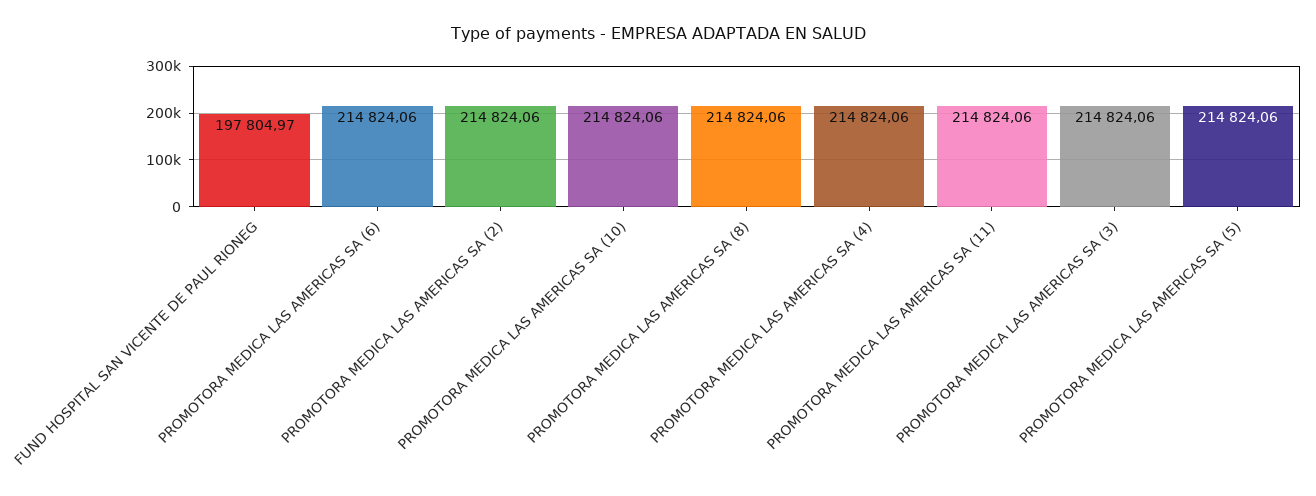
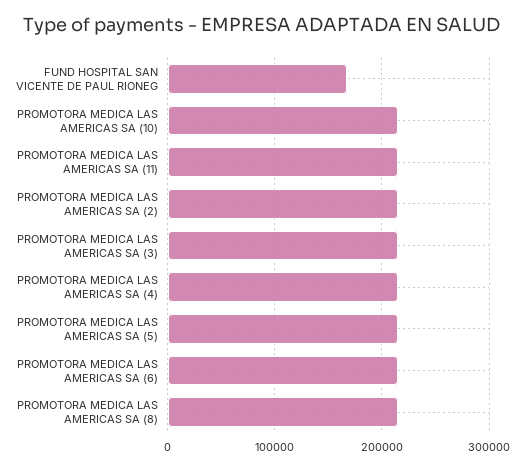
  {
-   "FUND HOSPITAL SAN VICENTE DE PAUL RIONEG": 197804.97,
+   "FUND HOSPITAL SAN VICENTE DE PAUL RIONEG": 170000,
    "PROMOTORA MEDICA LAS AMERICAS SA (6)": 214824.06,
    "PROMOTORA MEDICA LAS AMERICAS SA (2)": 214824.06,
    "PROMOTORA MEDICA LAS AMERICAS SA (10)": 214824.06,
    "PROMOTORA MEDICA LAS AMERICAS SA (8)": 214824.06,
    "PROMOTORA MEDICA LAS AMERICAS SA (4)": 214824.06,
    "PROMOTORA MEDICA LAS AMERICAS SA (11)": 214824.06,
    "PROMOTORA MEDICA LAS AMERICAS SA (3)": 214824.06,
    "PROMOTORA MEDICA LAS AMERICAS SA (5)": 214824.06
  }

